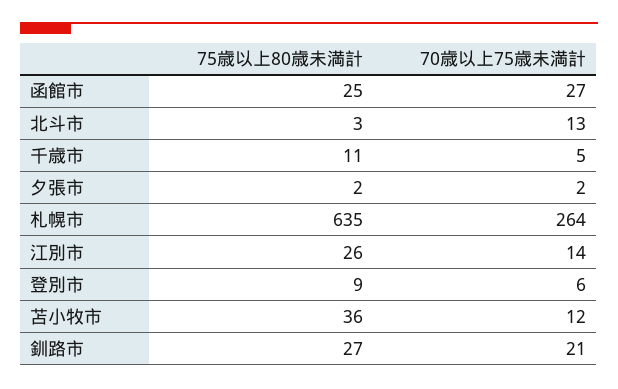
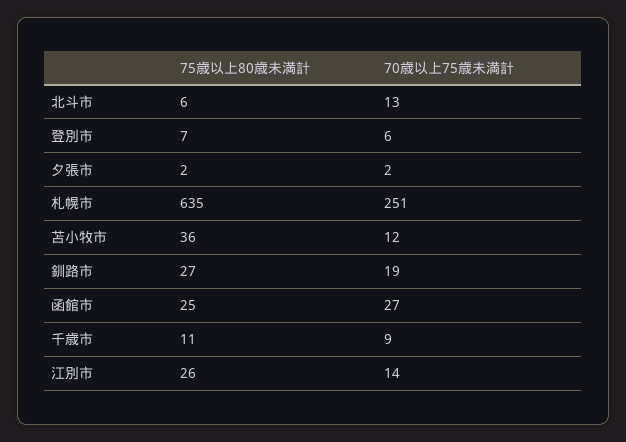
  {
    "75歳以上80歳未満計": {
      "函館市": 25,
-     "北斗市": 3,
+     "北斗市": 6,
      "千歳市": 11,
      "夕張市": 2,
      "札幌市": 635,
      "江別市": 26,
-     "登別市": 9,
+     "登別市": 7,
      "苫小牧市": 36,
      "釧路市": 27
    },
    "70歳以上75歳未満計": {
      "函館市": 27,
      "北斗市": 13,
-     "千歳市": 5,
+     "千歳市": 9,
      "夕張市": 2,
-     "札幌市": 264,
+     "札幌市": 251,
      "江別市": 14,
      "登別市": 6,
      "苫小牧市": 12,
-     "釧路市": 21
+     "釧路市": 19
    }
  }

